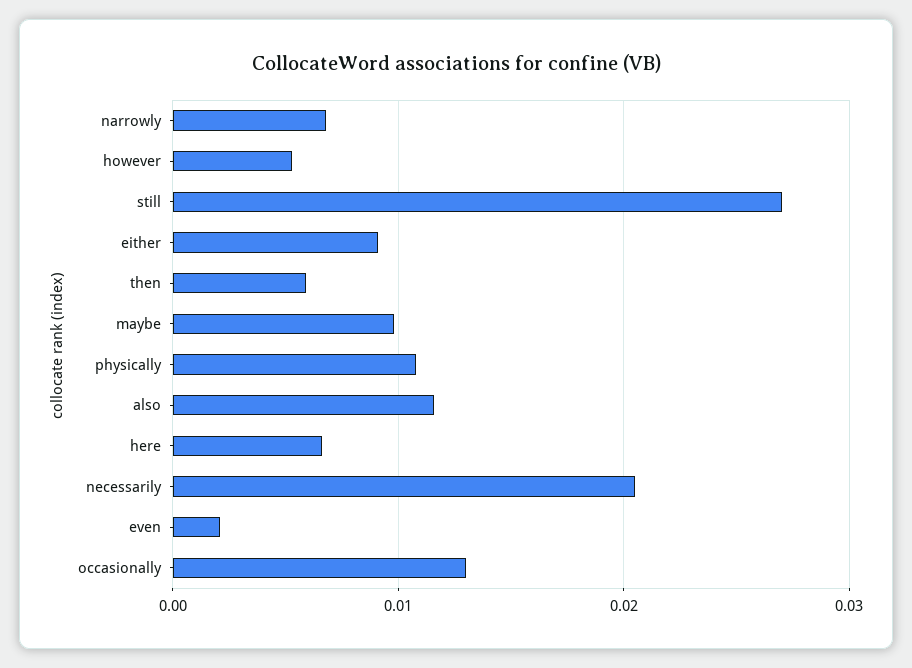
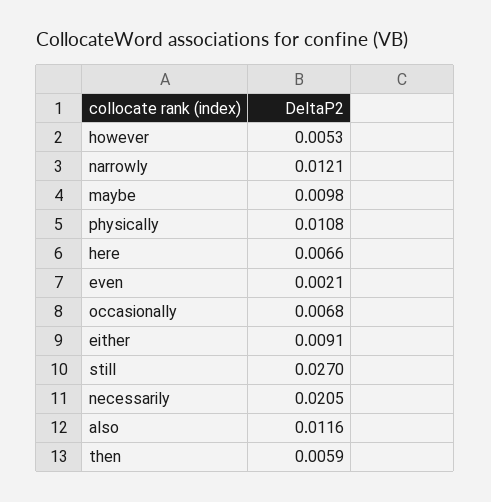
  {
-   "narrowly": 0.007,
+   "narrowly": 0.0121,
    "however": 0.0053,
    "still": 0.027,
    "either": 0.0091,
    "then": 0.0059,
    "maybe": 0.0098,
    "physically": 0.0108,
    "also": 0.0116,
    "here": 0.0066,
    "necessarily": 0.0205,
    "even": 0.0021,
-   "occasionally": 0.013
+   "occasionally": 0.0068
  }

